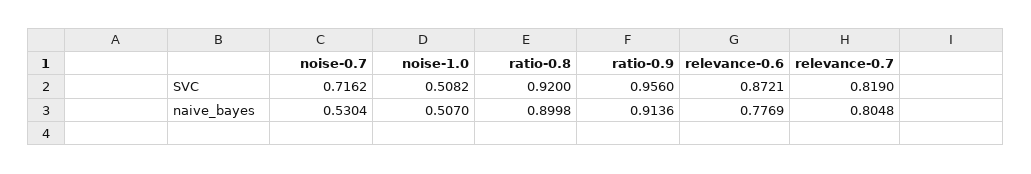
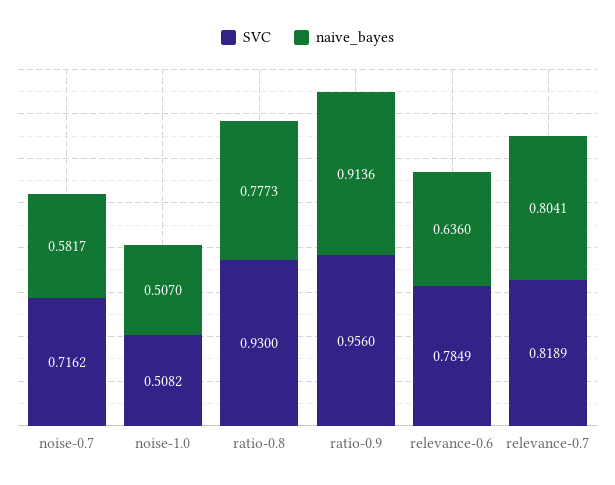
  {
    "SVC": {
      "noise-0.7": 0.7162,
      "noise-1.0": 0.5082,
-     "ratio-0.8": 0.92,
+     "ratio-0.8": 0.93,
      "ratio-0.9": 0.956,
-     "relevance-0.6": 0.8721,
+     "relevance-0.6": 0.7849,
-     "relevance-0.7": 0.819
+     "relevance-0.7": 0.8189
    },
    "naive_bayes": {
-     "noise-0.7": 0.5304,
+     "noise-0.7": 0.5817,
      "noise-1.0": 0.507,
-     "ratio-0.8": 0.8998,
+     "ratio-0.8": 0.7773,
      "ratio-0.9": 0.9136,
-     "relevance-0.6": 0.7769,
+     "relevance-0.6": 0.636,
-     "relevance-0.7": 0.8048
+     "relevance-0.7": 0.8041
    }
  }

